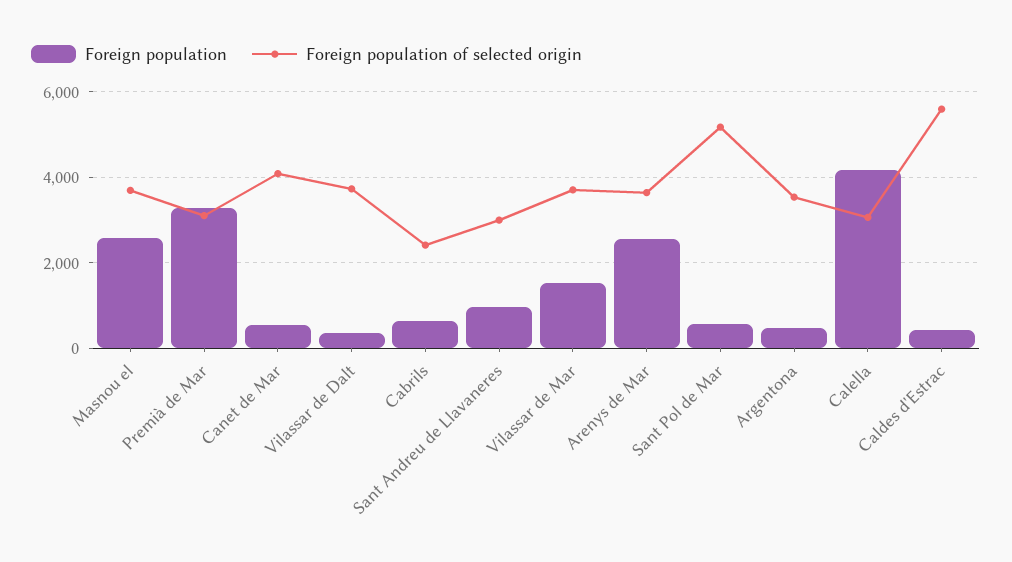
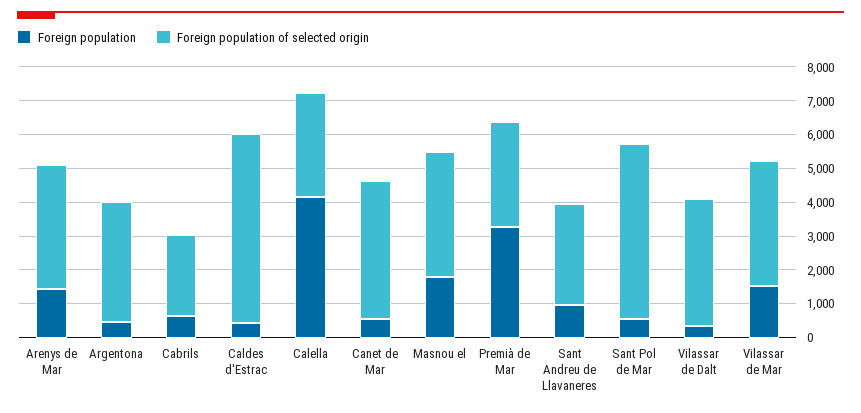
  {
    "Foreign population": {
-     "Masnou el": 2600,
+     "Masnou el": 1750,
      "Premià de Mar": 3200,
      "Canet de Mar": 600,
      "Vilassar de Dalt": 400,
      "Cabrils": 600,
      "Sant Andreu de Llavaneres": 1000,
      "Vilassar de Mar": 1600,
-     "Arenys de Mar": 2600,
+     "Arenys de Mar": 1500,
      "Sant Pol de Mar": 600,
      "Argentona": 400,
      "Calella": 4200,
      "Caldes d'Estrac": 400
    },
    "Foreign population of selected origin": {
      "Masnou el": 3600,
      "Premià de Mar": 3200,
      "Canet de Mar": 4000,
      "Vilassar de Dalt": 3800,
      "Cabrils": 2400,
      "Sant Andreu de Llavaneres": 3000,
      "Vilassar de Mar": 3800,
      "Arenys de Mar": 3600,
      "Sant Pol de Mar": 5200,
      "Argentona": 3600,
      "Calella": 3000,
      "Caldes d'Estrac": 5600
    }
  }

